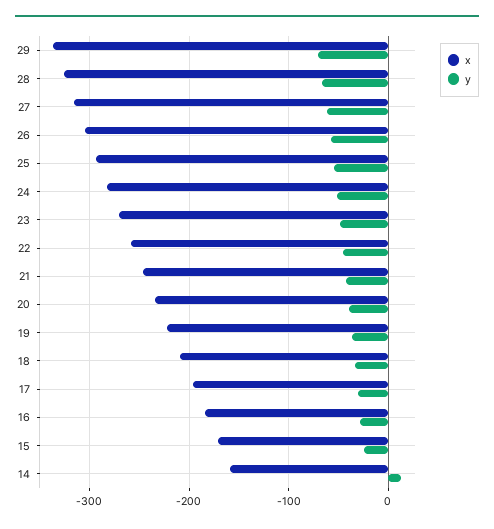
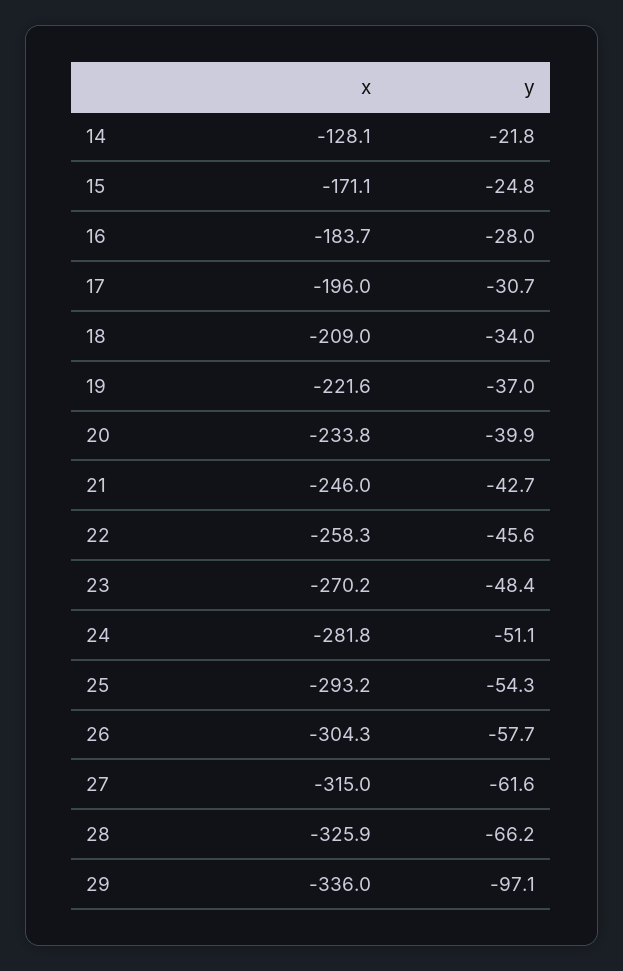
  {
    "x": {
      "29": -336,
      "28": -325.9,
      "27": -315,
      "26": -304.3,
      "25": -293.2,
      "24": -281.8,
      "23": -270.2,
      "22": -258.3,
      "21": -246,
      "20": -233.8,
      "19": -221.6,
      "18": -209,
      "17": -196,
      "16": -183.7,
      "15": -171.1,
-     "14": -160
+     "14": -128.1
    },
    "y": {
-     "29": -70,
+     "29": -97.1,
      "28": -66.2,
      "27": -61.6,
      "26": -57.7,
      "25": -54.3,
      "24": -51.1,
      "23": -48.4,
      "22": -45.6,
      "21": -42.7,
      "20": -39.9,
      "19": -37,
      "18": -34,
      "17": -30.7,
      "16": -28,
      "15": -24.8,
-     "14": 10
+     "14": -21.8
    }
  }

